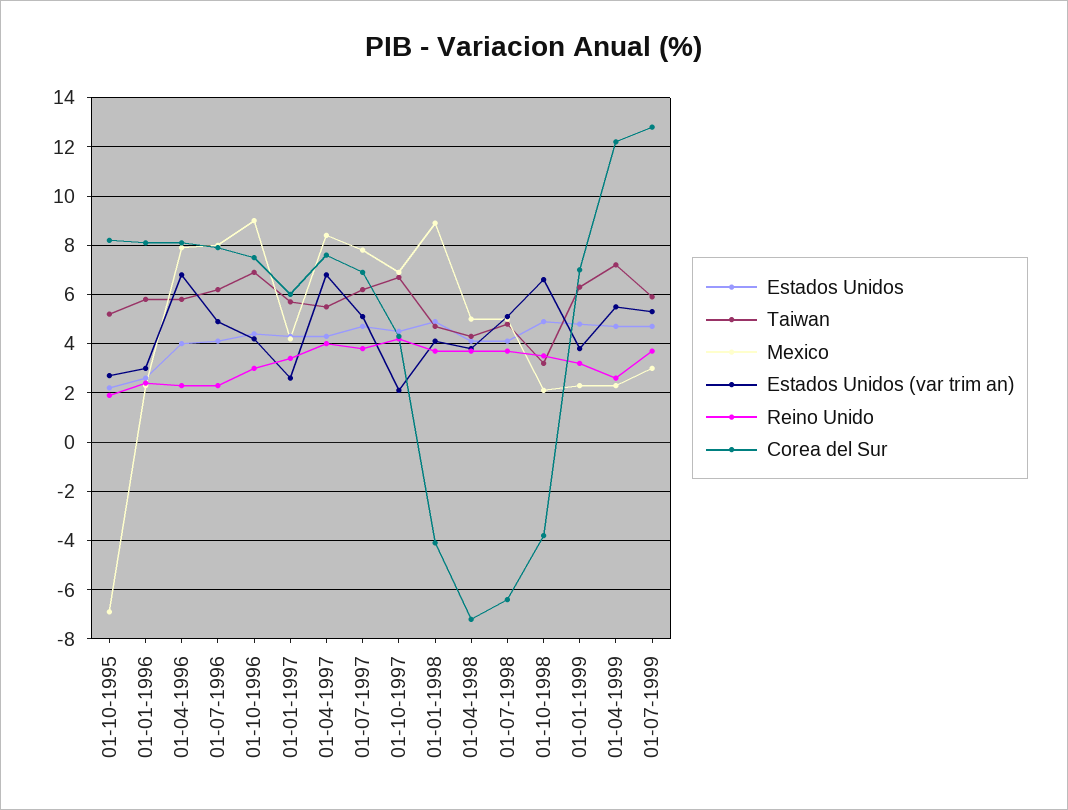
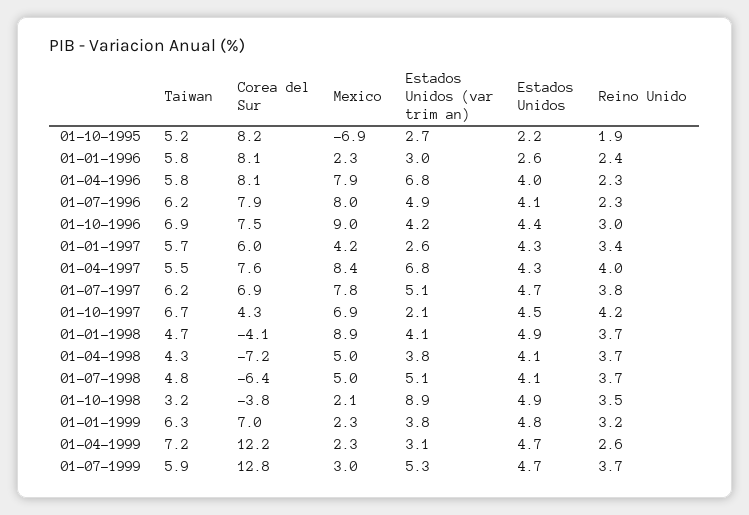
  {
    "Estados Unidos": {
      "01-10-1995": 2.2,
      "01-01-1996": 2.6,
      "01-04-1996": 4,
      "01-07-1996": 4.1,
      "01-10-1996": 4.4,
      "01-01-1997": 4.3,
      "01-04-1997": 4.3,
      "01-07-1997": 4.7,
      "01-10-1997": 4.5,
      "01-01-1998": 4.9,
      "01-04-1998": 4.1,
      "01-07-1998": 4.1,
      "01-10-1998": 4.9,
      "01-01-1999": 4.8,
      "01-04-1999": 4.7,
      "01-07-1999": 4.7
    },
    "Taiwan": {
      "01-10-1995": 5.2,
      "01-01-1996": 5.8,
      "01-04-1996": 5.8,
      "01-07-1996": 6.2,
      "01-10-1996": 6.9,
      "01-01-1997": 5.7,
      "01-04-1997": 5.5,
      "01-07-1997": 6.2,
      "01-10-1997": 6.7,
      "01-01-1998": 4.7,
      "01-04-1998": 4.3,
      "01-07-1998": 4.8,
      "01-10-1998": 3.2,
      "01-01-1999": 6.3,
      "01-04-1999": 7.2,
      "01-07-1999": 5.9
    },
    "Mexico": {
      "01-10-1995": -6.9,
      "01-01-1996": 2.3,
      "01-04-1996": 7.9,
      "01-07-1996": 8,
      "01-10-1996": 9,
      "01-01-1997": 4.2,
      "01-04-1997": 8.4,
      "01-07-1997": 7.8,
      "01-10-1997": 6.9,
      "01-01-1998": 8.9,
      "01-04-1998": 5,
      "01-07-1998": 5,
      "01-10-1998": 2.1,
      "01-01-1999": 2.3,
      "01-04-1999": 2.3,
      "01-07-1999": 3
    },
    "Estados Unidos (var trim an)": {
      "01-10-1995": 2.7,
      "01-01-1996": 3,
      "01-04-1996": 6.8,
      "01-07-1996": 4.9,
      "01-10-1996": 4.2,
      "01-01-1997": 2.6,
      "01-04-1997": 6.8,
      "01-07-1997": 5.1,
      "01-10-1997": 2.1,
      "01-01-1998": 4.1,
      "01-04-1998": 3.8,
      "01-07-1998": 5.1,
-     "01-10-1998": 6.5,
+     "01-10-1998": 8.9,
      "01-01-1999": 3.8,
-     "01-04-1999": 5.5,
+     "01-04-1999": 3.1,
      "01-07-1999": 5.3
    },
    "Reino Unido": {
      "01-10-1995": 1.9,
      "01-01-1996": 2.4,
      "01-04-1996": 2.3,
      "01-07-1996": 2.3,
      "01-10-1996": 3,
      "01-01-1997": 3.4,
      "01-04-1997": 4,
      "01-07-1997": 3.8,
      "01-10-1997": 4.2,
      "01-01-1998": 3.7,
      "01-04-1998": 3.7,
      "01-07-1998": 3.7,
      "01-10-1998": 3.5,
      "01-01-1999": 3.2,
      "01-04-1999": 2.6,
      "01-07-1999": 3.7
    },
    "Corea del Sur": {
      "01-10-1995": 8.2,
      "01-01-1996": 8.1,
      "01-04-1996": 8.1,
      "01-07-1996": 7.9,
      "01-10-1996": 7.5,
      "01-01-1997": 6,
      "01-04-1997": 7.6,
      "01-07-1997": 6.9,
      "01-10-1997": 4.3,
      "01-01-1998": -4.1,
      "01-04-1998": -7.2,
      "01-07-1998": -6.4,
      "01-10-1998": -3.8,
      "01-01-1999": 7,
      "01-04-1999": 12.2,
      "01-07-1999": 12.8
    }
  }

